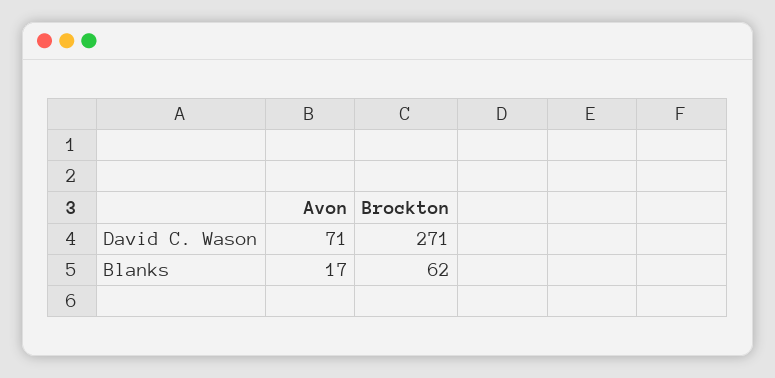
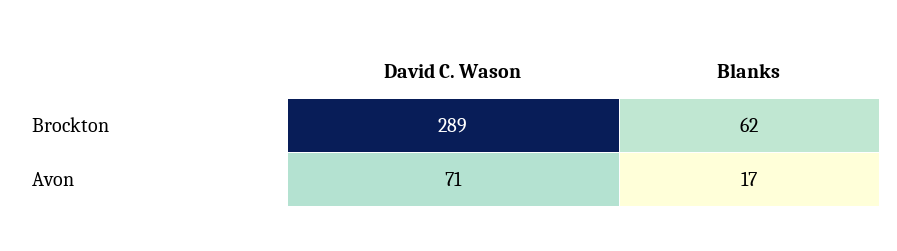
  {
    "Avon": {
      "David C. Wason": 71,
      "Blanks": 17
    },
    "Brockton": {
-     "David C. Wason": 271,
+     "David C. Wason": 289,
      "Blanks": 62
    }
  }

